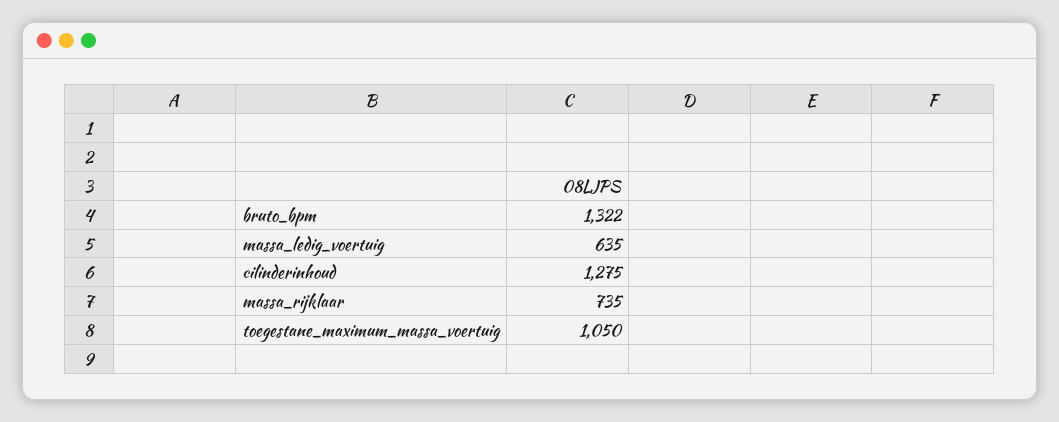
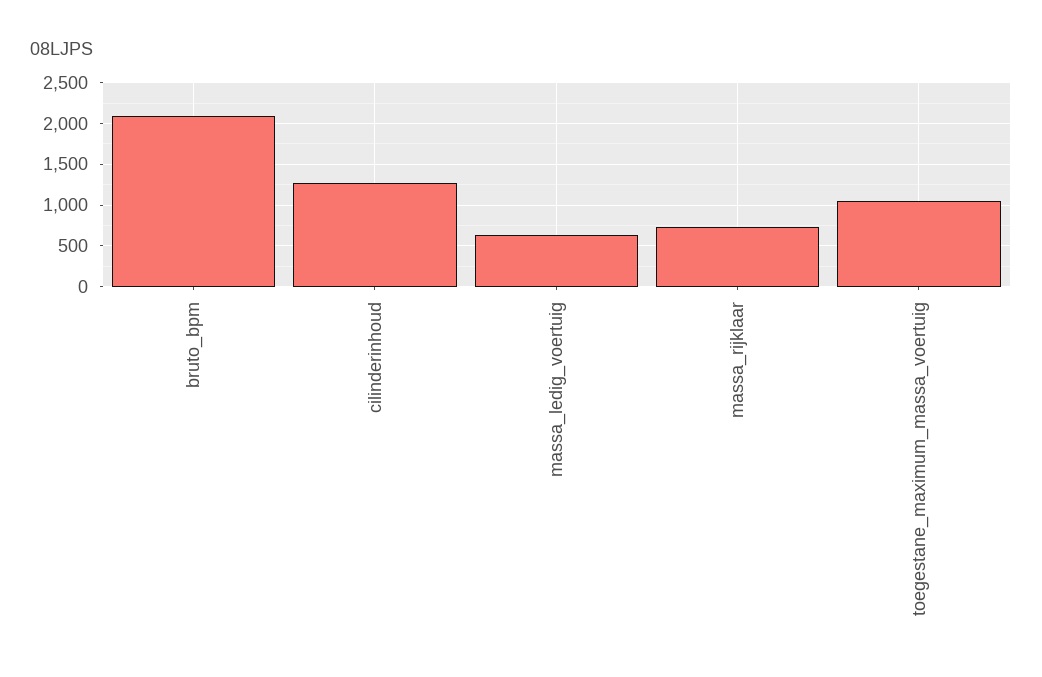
  {
-   "bruto_bpm": 1322,
+   "bruto_bpm": 2100,
    "massa_ledig_voertuig": 635,
    "cilinderinhoud": 1275,
    "massa_rijklaar": 735,
    "toegestane_maximum_massa_voertuig": 1050
  }

